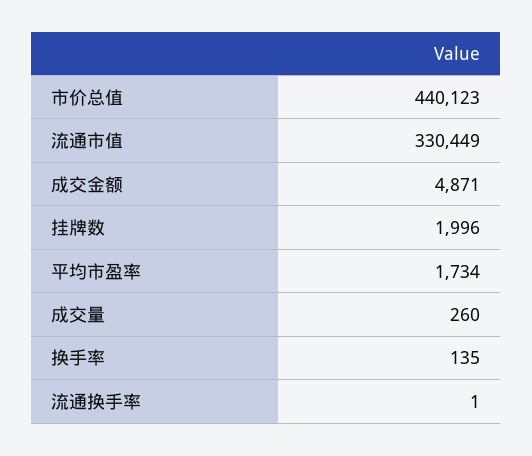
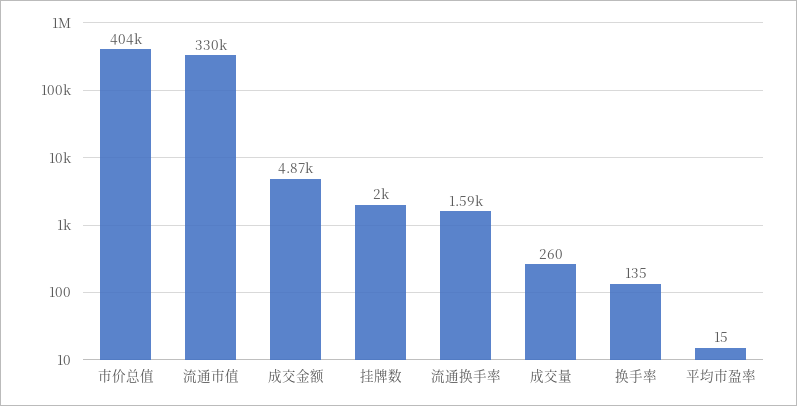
  {
-   "市价总值": 440123,
+   "市价总值": 404000,
    "流通市值": 330449,
    "成交金额": 4871,
    "挂牌数": 1996,
-   "平均市盈率": 1734,
+   "平均市盈率": 15,
    "成交量": 260,
    "换手率": 135,
-   "流通换手率": 1
+   "流通换手率": 1590
  }

